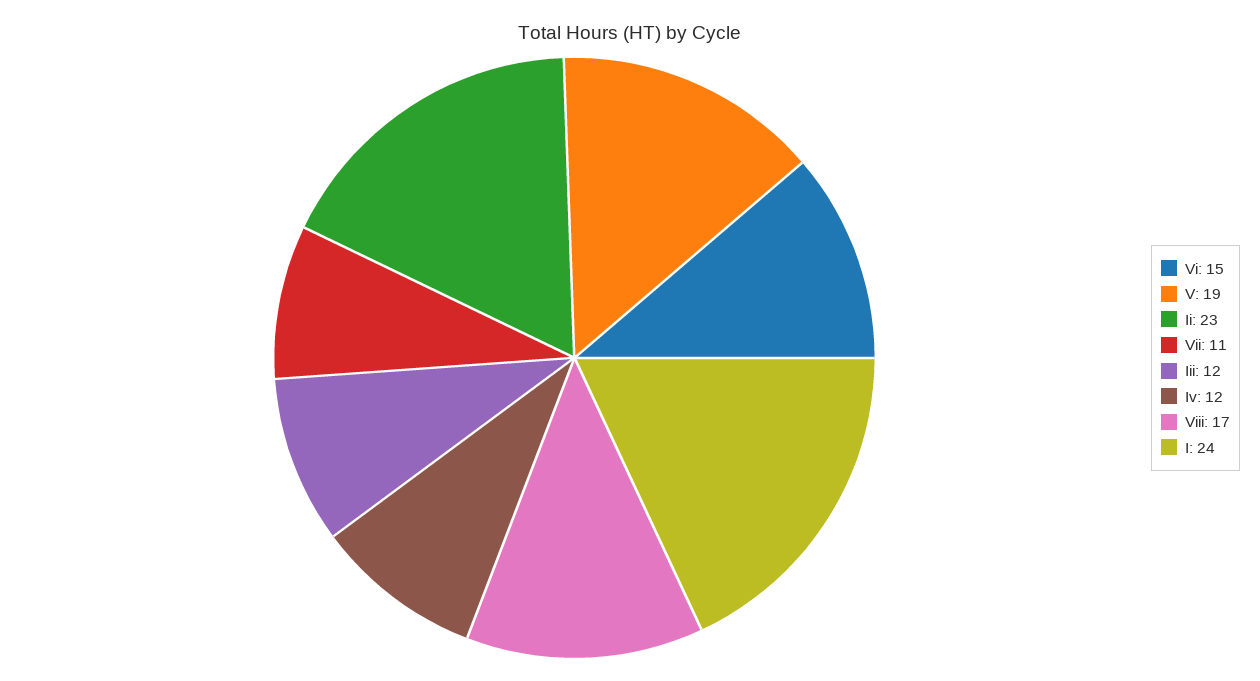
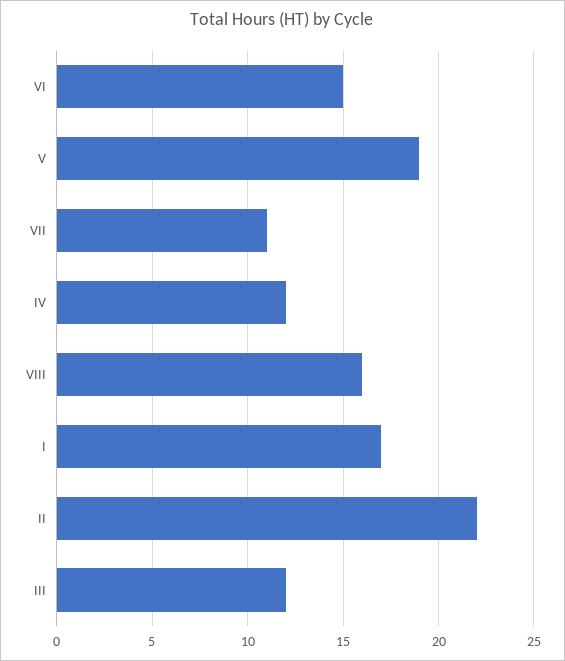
  {
    "Vi": 15,
    "V": 19,
-   "Ii": 23,
+   "Ii": 22,
    "Vii": 11,
    "Iii": 12,
    "Iv": 12,
-   "Viii": 17,
+   "Viii": 16,
-   "I": 24
+   "I": 17
  }

